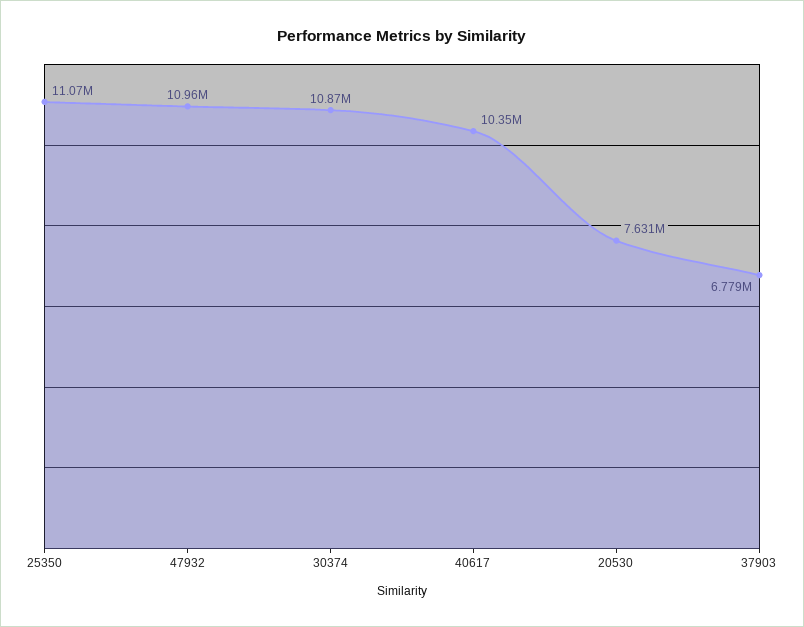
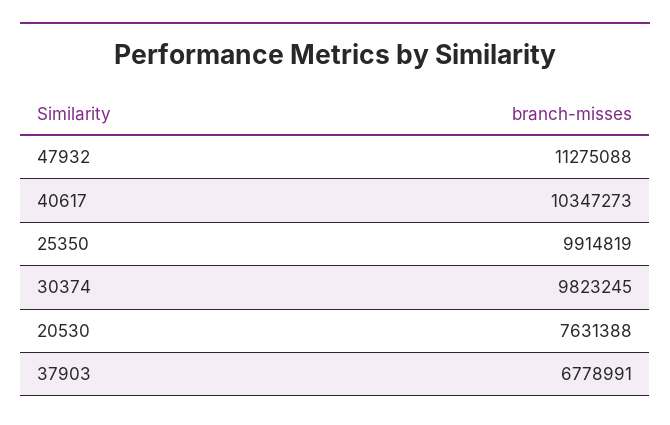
  {
-   "25350": 11070000,
+   "25350": 9914819,
-   "47932": 10960000,
+   "47932": 11275088,
-   "30374": 10870000,
+   "30374": 9823245,
    "40617": 10347273,
    "20530": 7631388,
    "37903": 6778991
  }

